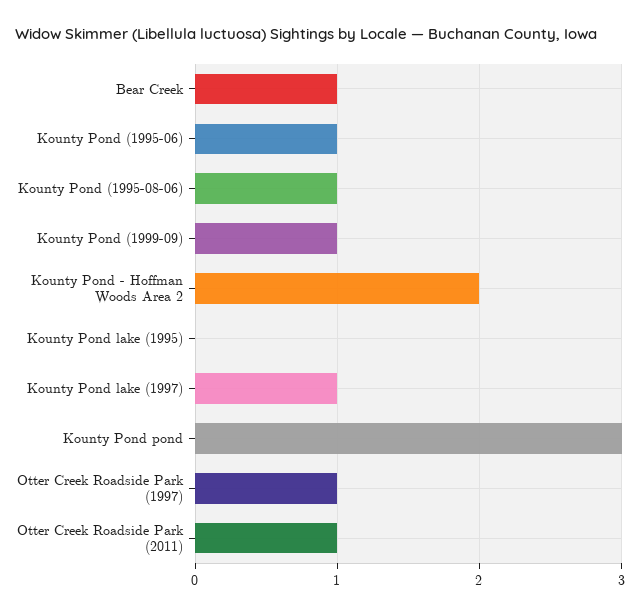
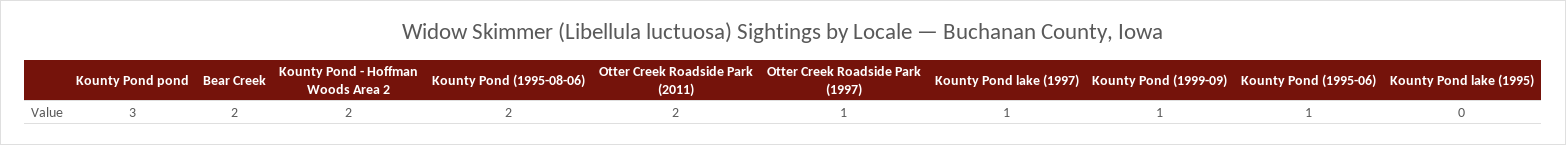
  {
-   "Bear Creek": 1,
+   "Bear Creek": 2,
    "Kounty Pond (1995-06)": 1,
-   "Kounty Pond (1995-08-06)": 1,
+   "Kounty Pond (1995-08-06)": 2,
    "Kounty Pond (1999-09)": 1,
    "Kounty Pond - Hoffman Woods Area 2": 2,
    "Kounty Pond lake (1995)": 0,
    "Kounty Pond lake (1997)": 1,
    "Kounty Pond pond": 3,
    "Otter Creek Roadside Park (1997)": 1,
-   "Otter Creek Roadside Park (2011)": 1
+   "Otter Creek Roadside Park (2011)": 2
  }

